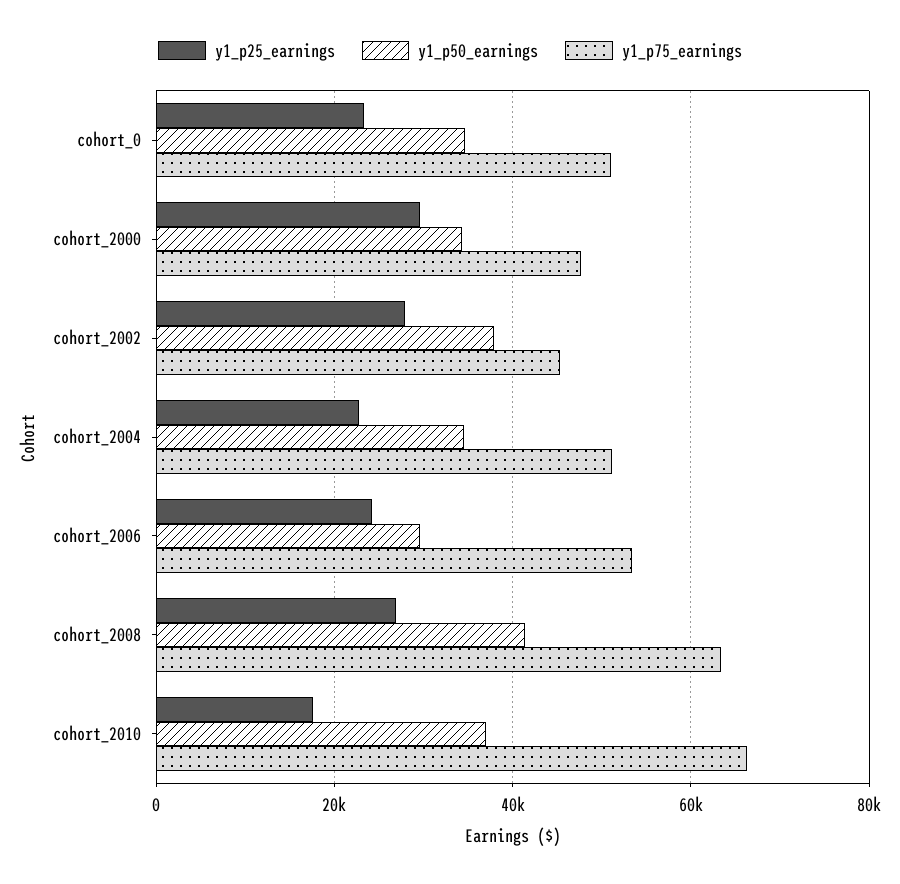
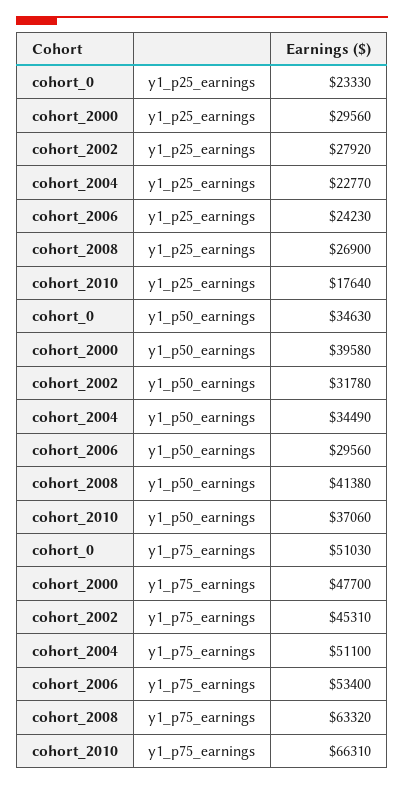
  {
    "y1_p25_earnings": {
      "cohort_0": 23330,
      "cohort_2000": 29560,
      "cohort_2002": 27920,
      "cohort_2004": 22770,
      "cohort_2006": 24230,
      "cohort_2008": 26900,
      "cohort_2010": 17640
    },
    "y1_p50_earnings": {
      "cohort_0": 34630,
-     "cohort_2000": 34000,
+     "cohort_2000": 39580,
-     "cohort_2002": 38000,
+     "cohort_2002": 31780,
      "cohort_2004": 34490,
      "cohort_2006": 29560,
      "cohort_2008": 41380,
      "cohort_2010": 37060
    },
    "y1_p75_earnings": {
      "cohort_0": 51030,
      "cohort_2000": 47700,
      "cohort_2002": 45310,
      "cohort_2004": 51100,
      "cohort_2006": 53400,
      "cohort_2008": 63320,
      "cohort_2010": 66310
    }
  }

